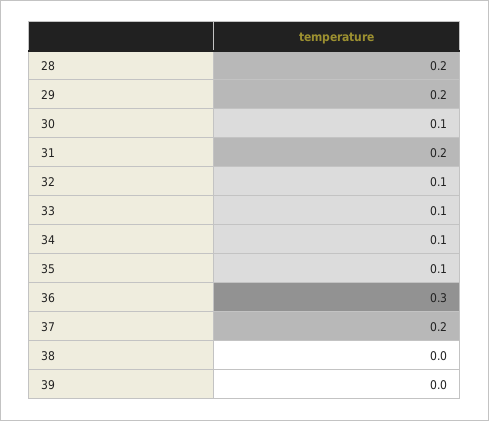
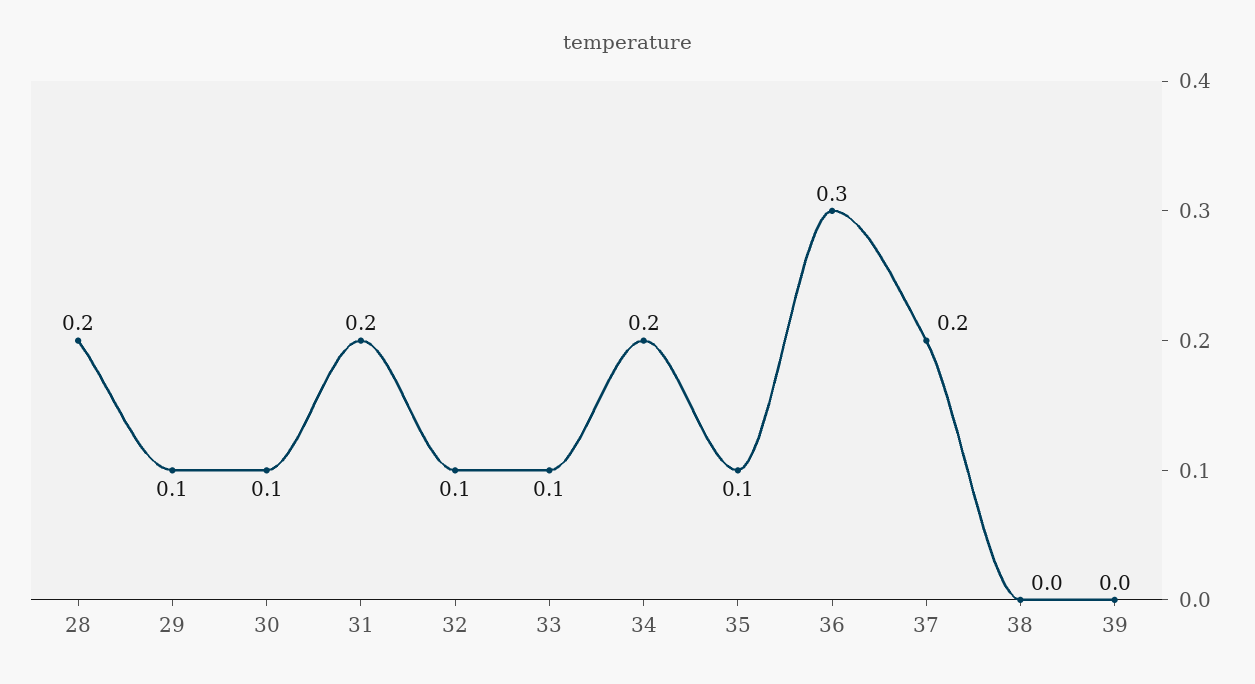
  {
    "28": 0.2,
-   "29": 0.2,
+   "29": 0.1,
    "30": 0.1,
    "31": 0.2,
    "32": 0.1,
    "33": 0.1,
-   "34": 0.1,
+   "34": 0.2,
    "35": 0.1,
    "36": 0.3,
    "37": 0.2,
    "38": 0,
    "39": 0
  }

